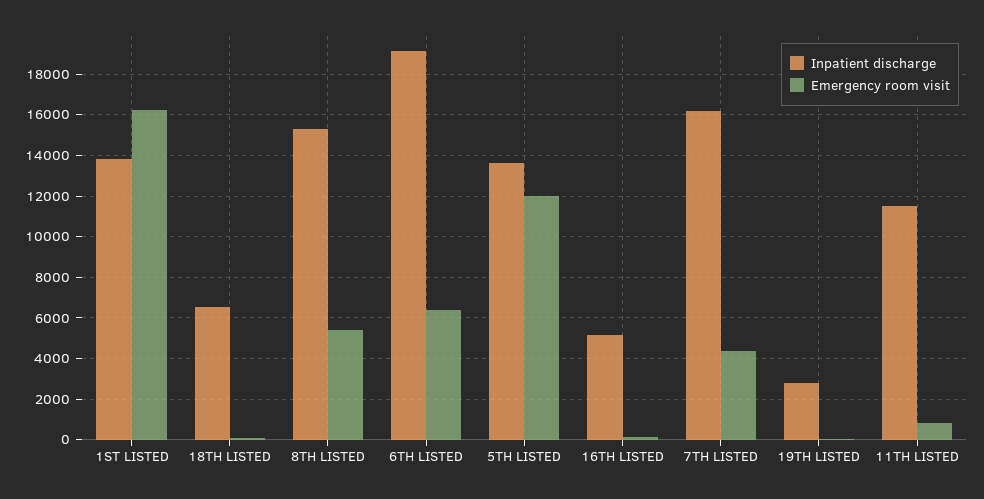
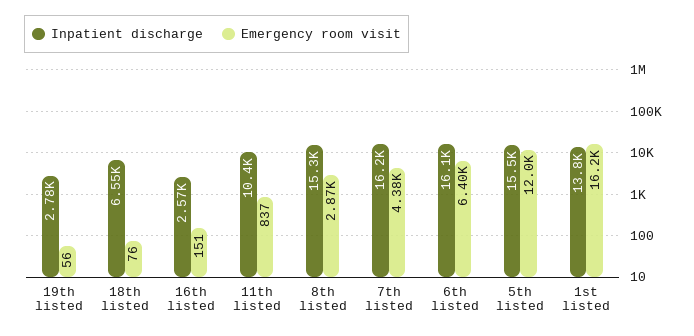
  {
    "Inpatient discharge": {
      "1ST LISTED": 13800,
      "18TH LISTED": 6550,
      "8TH LISTED": 15300,
-     "6TH LISTED": 19000,
+     "6TH LISTED": 16100,
-     "5TH LISTED": 13500,
+     "5TH LISTED": 15500,
-     "16TH LISTED": 5000,
+     "16TH LISTED": 2570,
      "7TH LISTED": 16200,
      "19TH LISTED": 2780,
-     "11TH LISTED": 11500
+     "11TH LISTED": 10400
    },
    "Emergency room visit": {
      "1ST LISTED": 16200,
      "18TH LISTED": 76,
-     "8TH LISTED": 5500,
+     "8TH LISTED": 2870,
      "6TH LISTED": 6400,
      "5TH LISTED": 12000,
      "16TH LISTED": 151,
      "7TH LISTED": 4380,
      "19TH LISTED": 56,
      "11TH LISTED": 837
    }
  }

